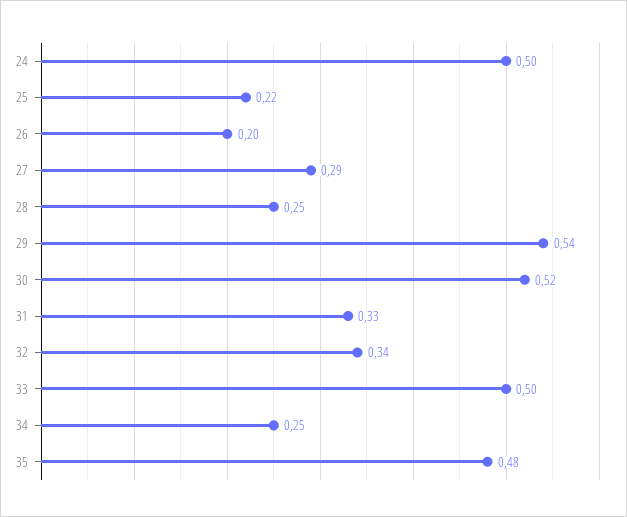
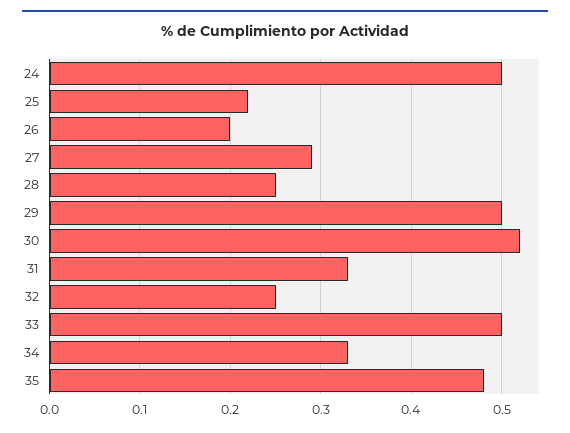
  {
    "24": 0.5,
    "25": 0.22,
    "26": 0.2,
    "27": 0.29,
    "28": 0.25,
-   "29": 0.54,
+   "29": 0.5,
    "30": 0.52,
    "31": 0.33,
-   "32": 0.34,
+   "32": 0.25,
    "33": 0.5,
-   "34": 0.25,
+   "34": 0.33,
    "35": 0.48
  }

